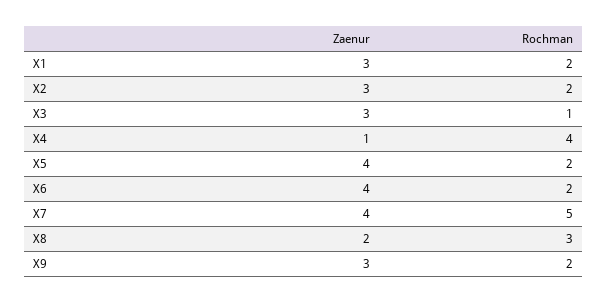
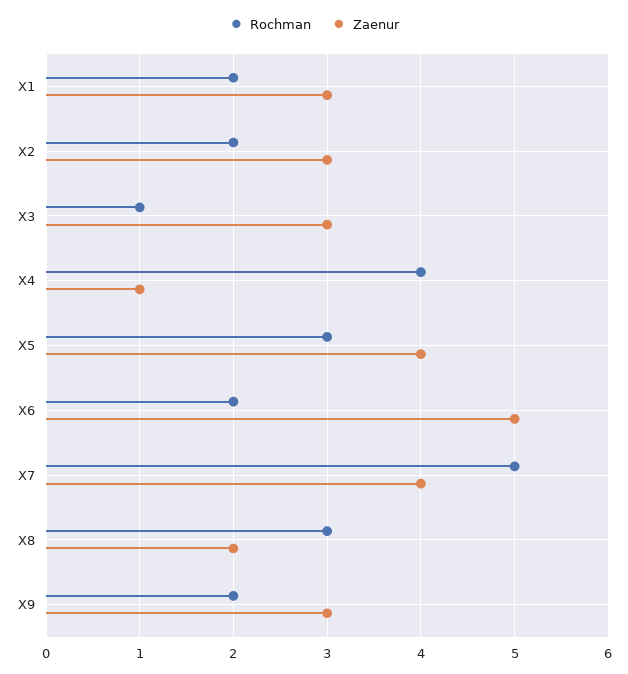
  {
    "Zaenur": {
      "X1": 3,
      "X2": 3,
      "X3": 3,
      "X4": 1,
      "X5": 4,
-     "X6": 4,
+     "X6": 5,
      "X7": 4,
      "X8": 2,
      "X9": 3
    },
    "Rochman": {
      "X1": 2,
      "X2": 2,
      "X3": 1,
      "X4": 4,
-     "X5": 2,
+     "X5": 3,
      "X6": 2,
      "X7": 5,
      "X8": 3,
      "X9": 2
    }
  }

